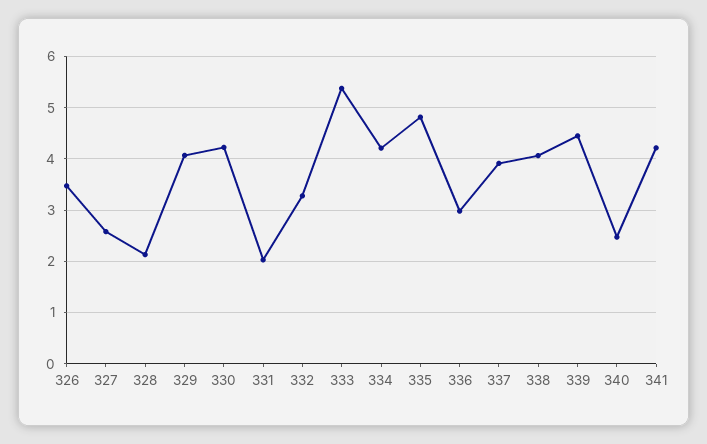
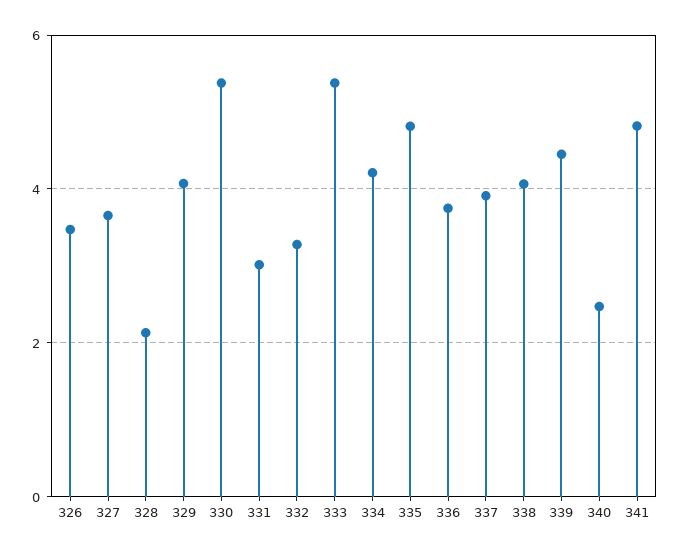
  {
    "326": 3.4,
-   "327": 2.6,
+   "327": 3.6,
    "328": 2.2,
    "329": 4,
-   "330": 4.2,
+   "330": 5.4,
-   "331": 2,
+   "331": 3,
    "332": 3.2,
    "333": 5.4,
    "334": 4.2,
    "335": 4.8,
-   "336": 3,
+   "336": 3.8,
    "337": 4,
    "338": 4,
    "339": 4.4,
    "340": 2.4,
-   "341": 4.2
+   "341": 4.8
  }

